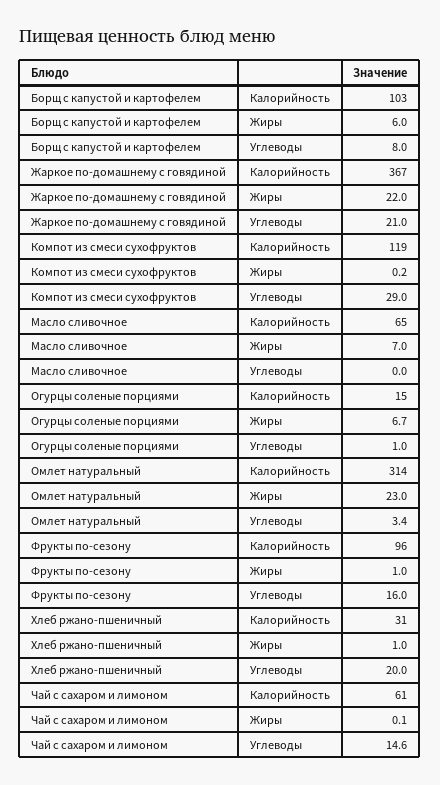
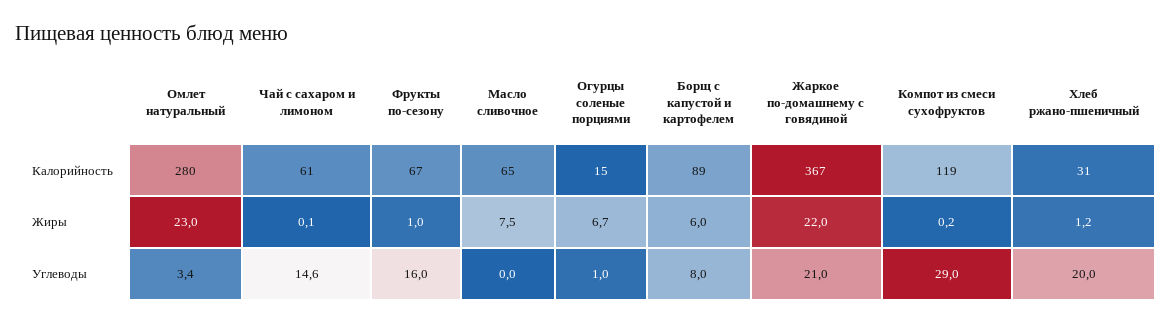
  {
    "Борщ с капустой и картофелем": {
-     "Калорийность": 103,
+     "Калорийность": 89,
      "Жиры": 6,
      "Углеводы": 8
    },
    "Жаркое по-домашнему с говядиной": {
      "Калорийность": 367,
      "Жиры": 22,
      "Углеводы": 21
    },
    "Компот из смеси сухофруктов": {
      "Калорийность": 119,
      "Жиры": 0.2,
      "Углеводы": 29
    },
    "Масло сливочное": {
      "Калорийность": 65,
-     "Жиры": 7,
+     "Жиры": 7.5,
      "Углеводы": 0
    },
    "Огурцы соленые порциями": {
      "Калорийность": 15,
      "Жиры": 6.7,
      "Углеводы": 1
    },
    "Омлет натуральный": {
-     "Калорийность": 314,
+     "Калорийность": 280,
      "Жиры": 23,
      "Углеводы": 3.4
    },
    "Фрукты по-сезону": {
-     "Калорийность": 96,
+     "Калорийность": 67,
      "Жиры": 1,
      "Углеводы": 16
    },
    "Хлеб ржано-пшеничный": {
      "Калорийность": 31,
-     "Жиры": 1,
+     "Жиры": 1.2,
      "Углеводы": 20
    },
    "Чай с сахаром и лимоном": {
      "Калорийность": 61,
      "Жиры": 0.1,
      "Углеводы": 14.6
    }
  }

